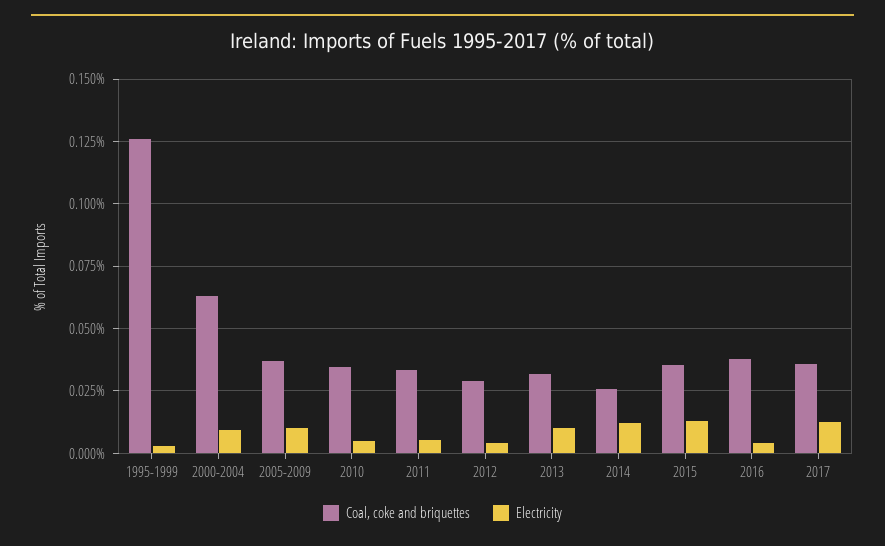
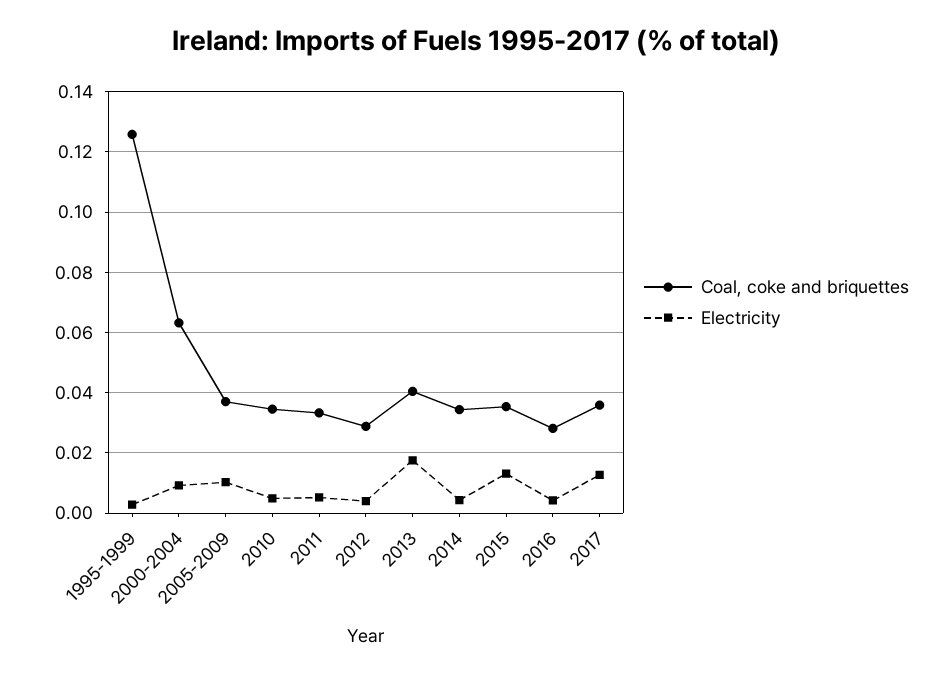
  {
    "Coal, coke and briquettes": {
      "1995-1999": 0.126,
      "2000-2004": 0.064,
      "2005-2009": 0.038,
      "2010": 0.034,
      "2011": 0.034,
      "2012": 0.028,
-     "2013": 0.0325,
+     "2013": 0.04,
-     "2014": 0.025,
+     "2014": 0.034,
      "2015": 0.036,
-     "2016": 0.0375,
+     "2016": 0.028,
      "2017": 0.036
    },
    "Electricity": {
      "1995-1999": 0.002,
      "2000-2004": 0.01,
      "2005-2009": 0.01,
      "2010": 0.004,
      "2011": 0.006,
      "2012": 0.004,
-     "2013": 0.01,
+     "2013": 0.018,
-     "2014": 0.0125,
+     "2014": 0.004,
      "2015": 0.014,
      "2016": 0.004,
      "2017": 0.012
    }
  }

